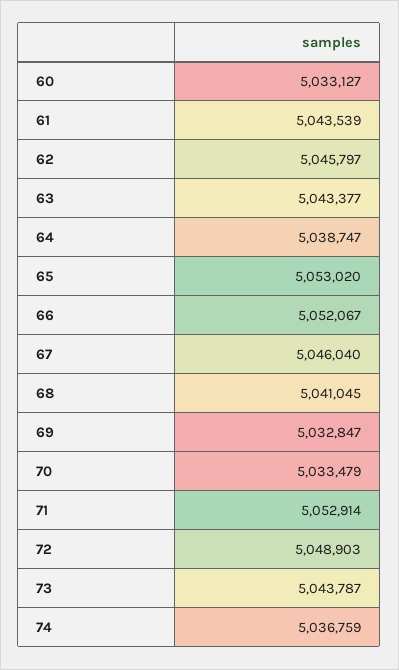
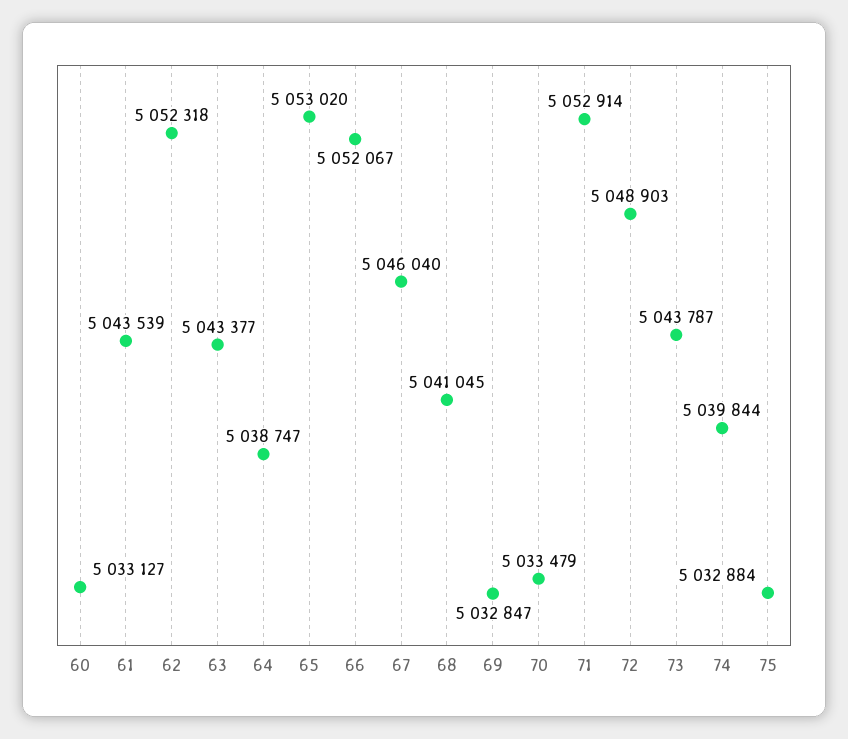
  {
    "60": 5033127,
    "61": 5043539,
-   "62": 5045797,
+   "62": 5052318,
    "63": 5043377,
    "64": 5038747,
    "65": 5053020,
    "66": 5052067,
    "67": 5046040,
    "68": 5041045,
    "69": 5032847,
    "70": 5033479,
    "71": 5052914,
    "72": 5048903,
    "73": 5043787,
-   "74": 5036759
+   "74": 5039844,
+   "75": 5032884
  }

